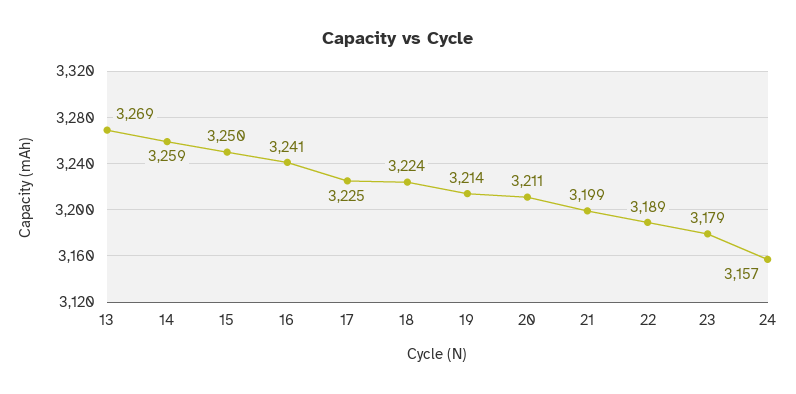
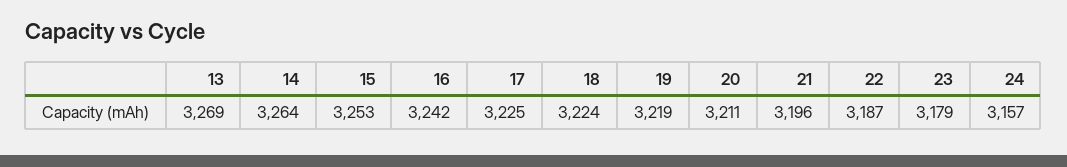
  {
    "13": 3269,
-   "14": 3259,
+   "14": 3264,
-   "15": 3250,
+   "15": 3253,
-   "16": 3241,
+   "16": 3242,
    "17": 3225,
    "18": 3224,
-   "19": 3214,
+   "19": 3219,
    "20": 3211,
-   "21": 3199,
+   "21": 3196,
-   "22": 3189,
+   "22": 3187,
    "23": 3179,
    "24": 3157
  }

